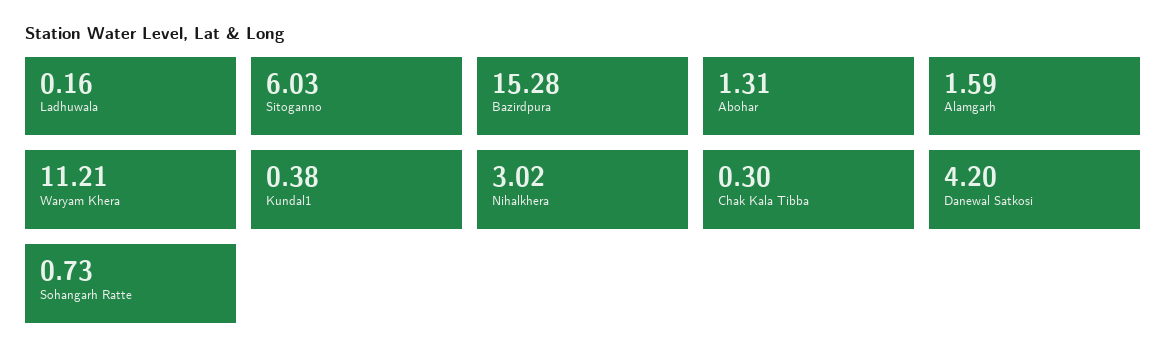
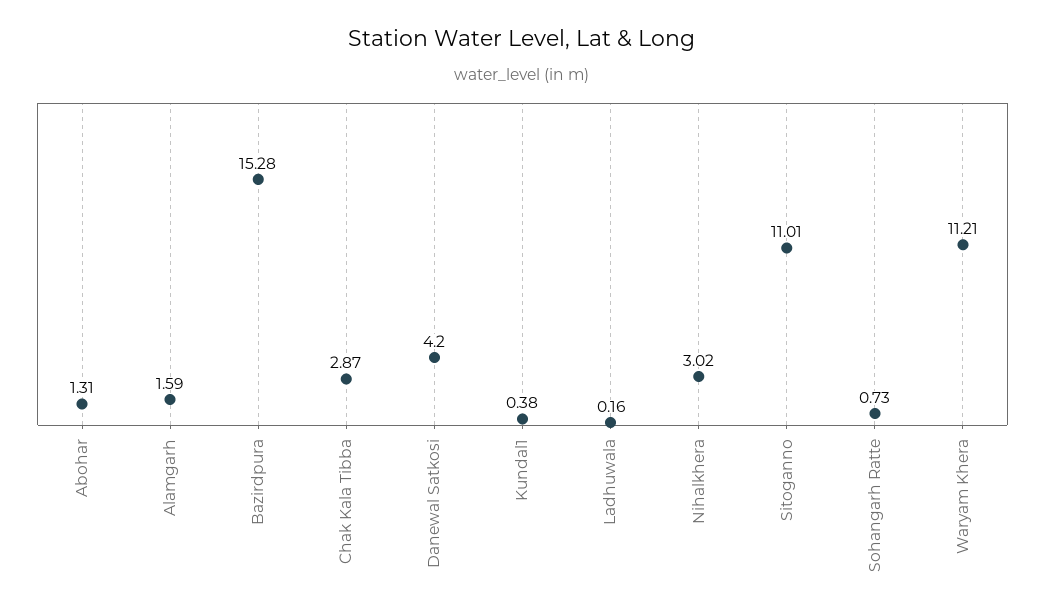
  {
    "Ladhuwala": 0.16,
-   "Sitoganno": 6.03,
+   "Sitoganno": 11.01,
    "Bazirdpura": 15.28,
    "Abohar": 1.31,
    "Alamgarh": 1.59,
    "Waryam Khera": 11.21,
    "Kundal1": 0.38,
    "Nihalkhera": 3.02,
-   "Chak Kala Tibba": 0.3,
+   "Chak Kala Tibba": 2.87,
    "Danewal Satkosi": 4.2,
    "Sohangarh Ratte": 0.73
  }

